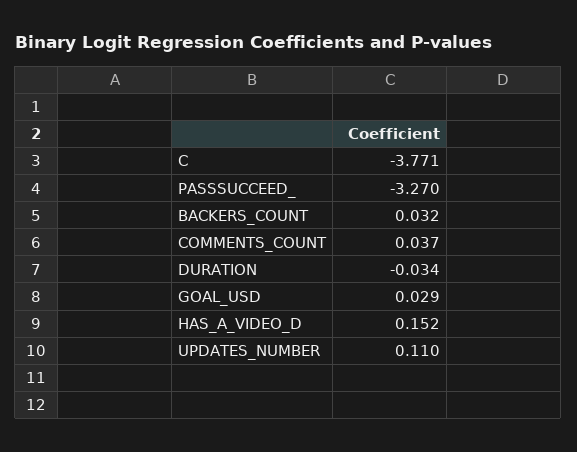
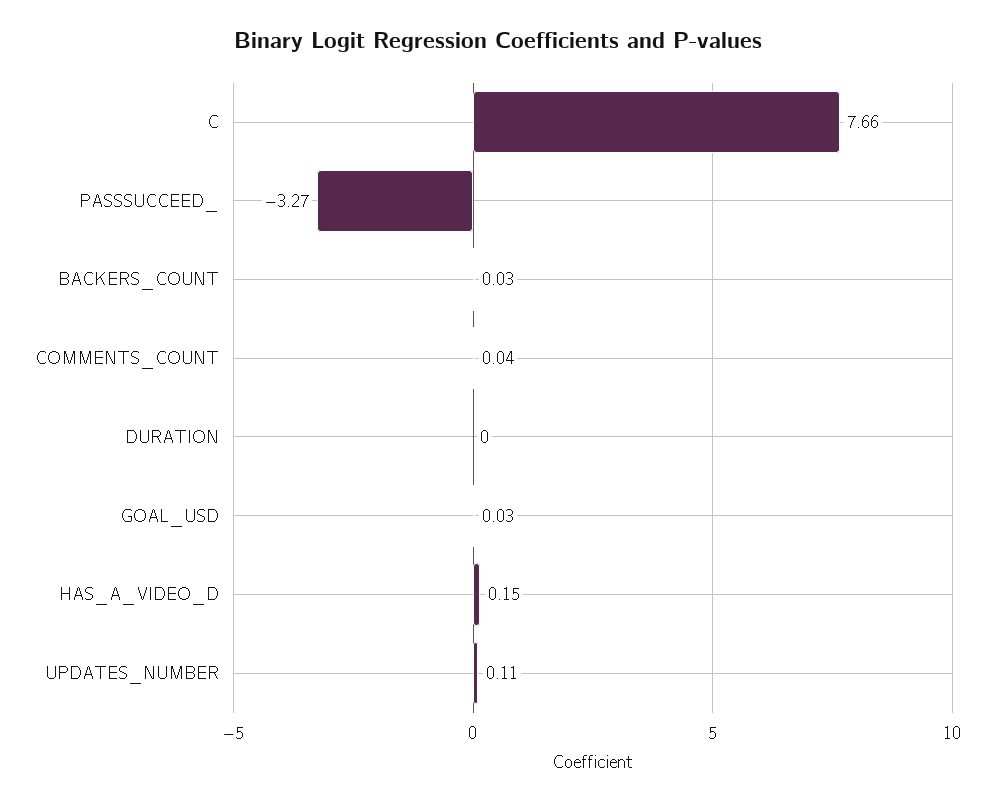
  {
-   "C": -3.771,
+   "C": 7.66,
    "PASSSUCCEED_": -3.27,
    "BACKERS_COUNT": 0.032,
    "COMMENTS_COUNT": 0.037,
-   "DURATION": -0.034,
+   "DURATION": 0,
    "GOAL_USD": 0.029,
    "HAS_A_VIDEO_D": 0.152,
    "UPDATES_NUMBER": 0.11
  }

